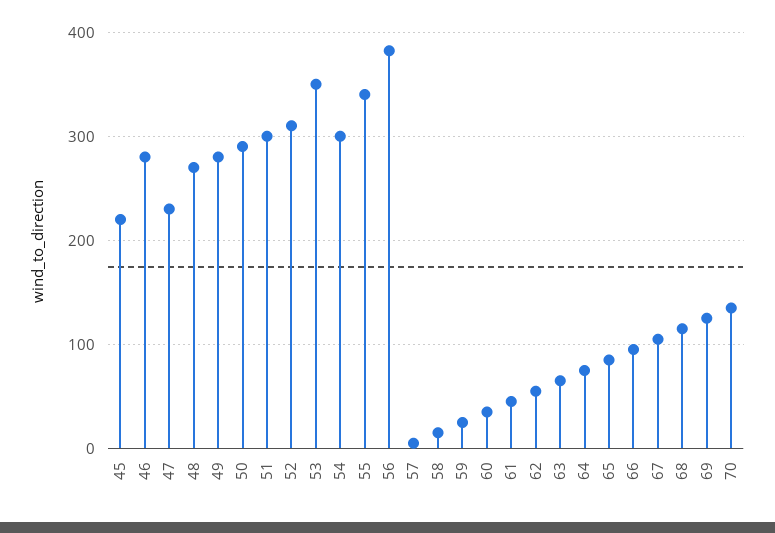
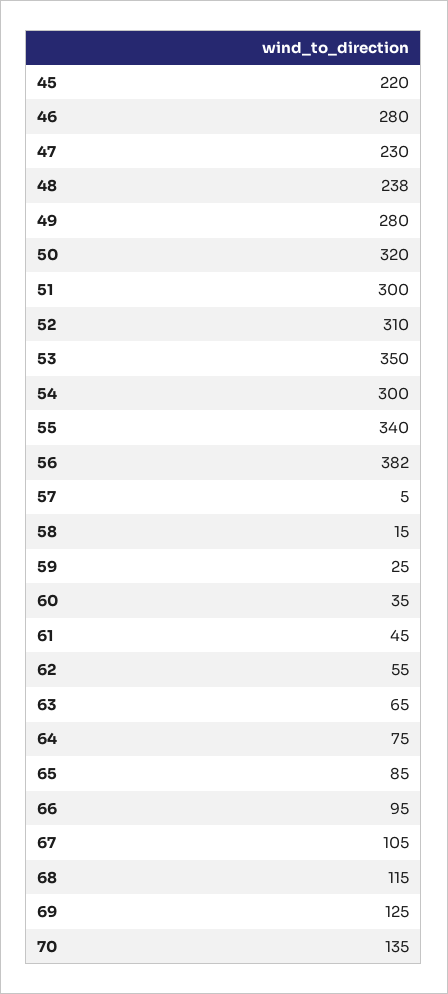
  {
    "45": 220,
    "46": 280,
    "47": 230,
-   "48": 270,
+   "48": 238,
    "49": 280,
-   "50": 290,
+   "50": 320,
    "51": 300,
    "52": 310,
    "53": 350,
    "54": 300,
    "55": 340,
    "56": 382,
    "57": 5,
    "58": 15,
    "59": 25,
    "60": 35,
    "61": 45,
    "62": 55,
    "63": 65,
    "64": 75,
    "65": 85,
    "66": 95,
    "67": 105,
    "68": 115,
    "69": 125,
    "70": 135
  }

